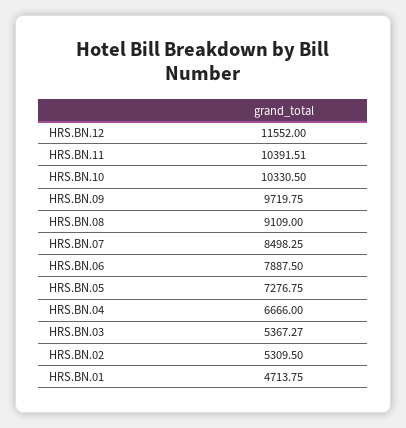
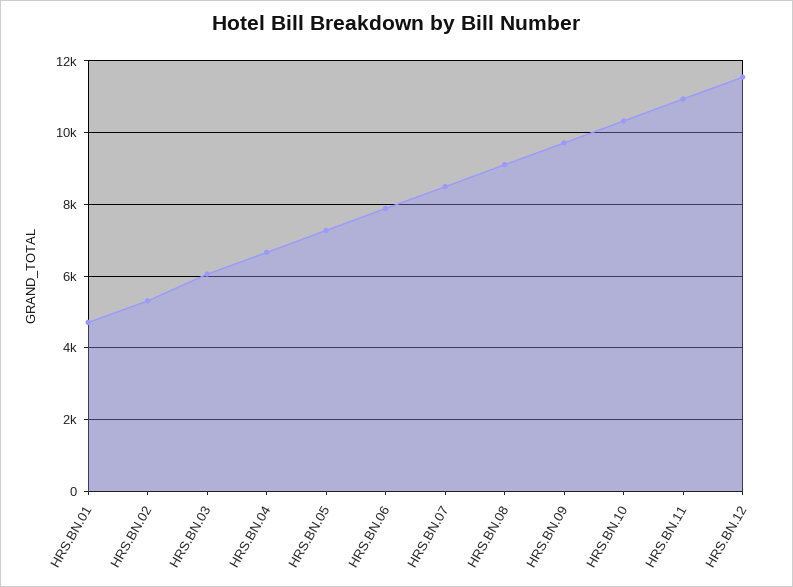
  {
    "HRS.BN.12": 11552,
-   "HRS.BN.11": 10391.51,
+   "HRS.BN.11": 11000,
    "HRS.BN.10": 10330.5,
    "HRS.BN.09": 9719.75,
    "HRS.BN.08": 9109,
    "HRS.BN.07": 8498.25,
    "HRS.BN.06": 7887.5,
    "HRS.BN.05": 7276.75,
    "HRS.BN.04": 6666,
-   "HRS.BN.03": 5367.27,
+   "HRS.BN.03": 6000,
    "HRS.BN.02": 5309.5,
    "HRS.BN.01": 4713.75
  }

